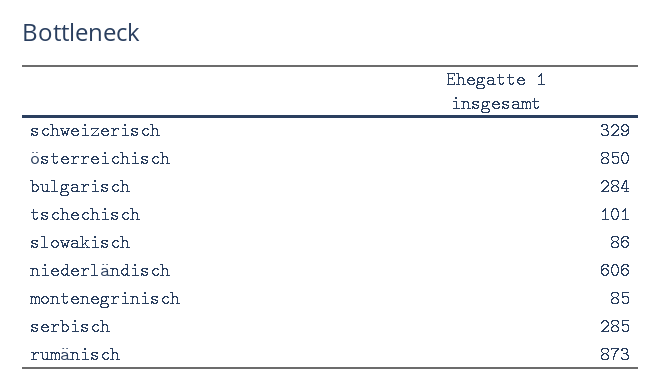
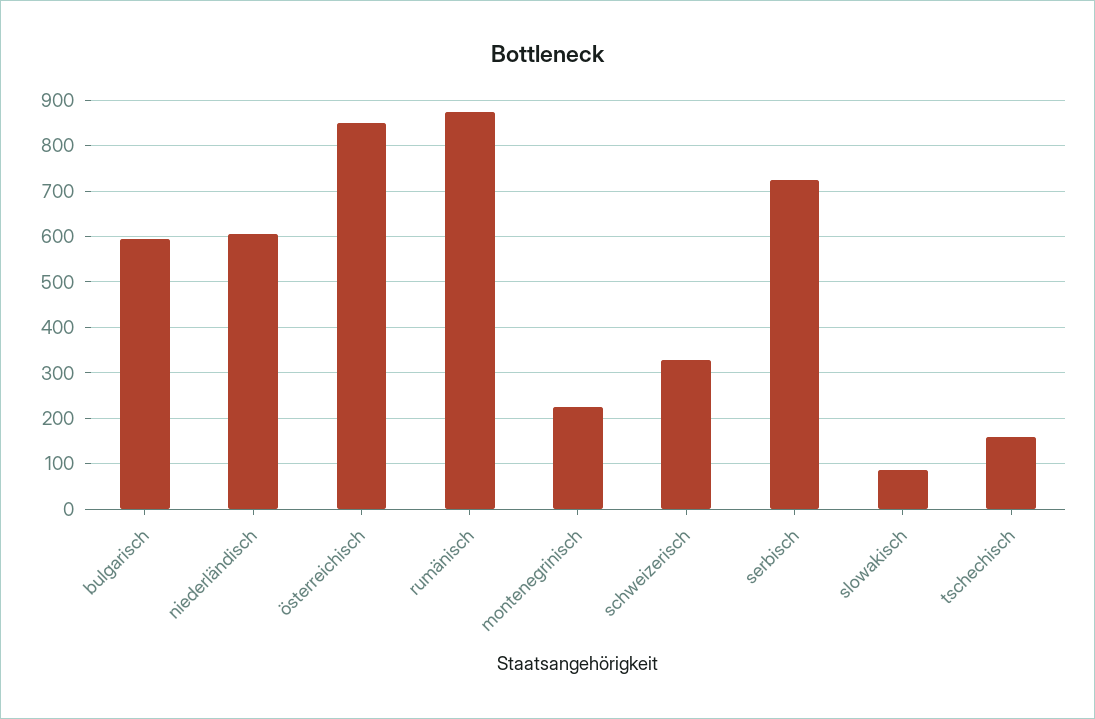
  {
    "schweizerisch": 329,
    "österreichisch": 850,
-   "bulgarisch": 284,
+   "bulgarisch": 600,
-   "tschechisch": 101,
+   "tschechisch": 160,
    "slowakisch": 86,
    "niederländisch": 606,
-   "montenegrinisch": 85,
+   "montenegrinisch": 220,
-   "serbisch": 285,
+   "serbisch": 720,
    "rumänisch": 873
  }

